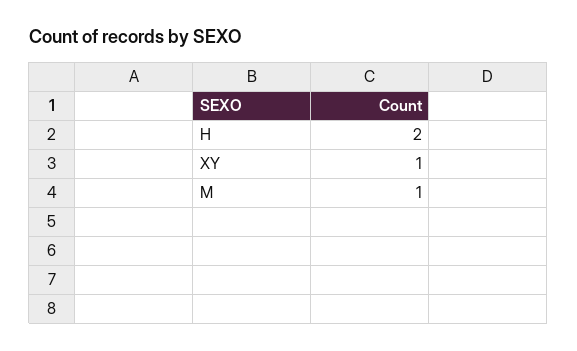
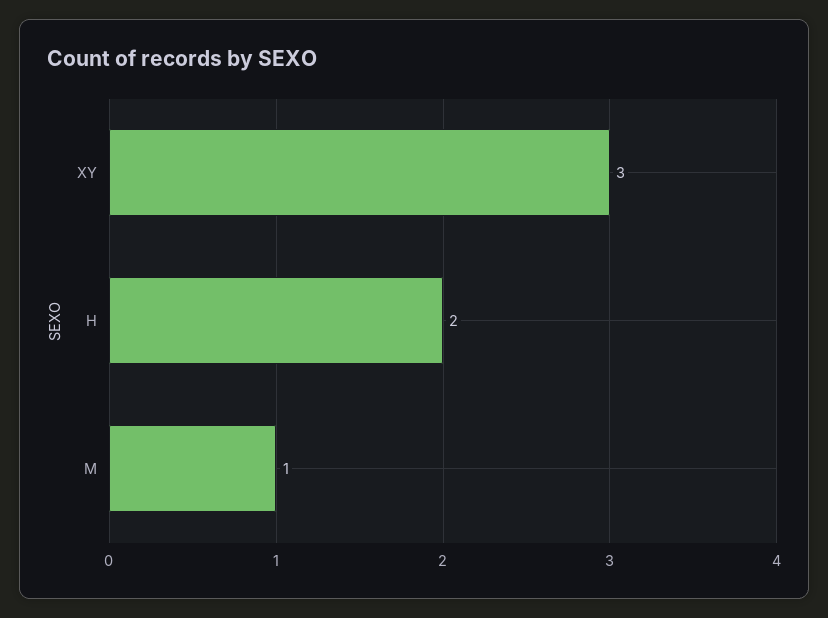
  {
    "H": 2,
-   "XY": 1,
+   "XY": 3,
    "M": 1
  }

